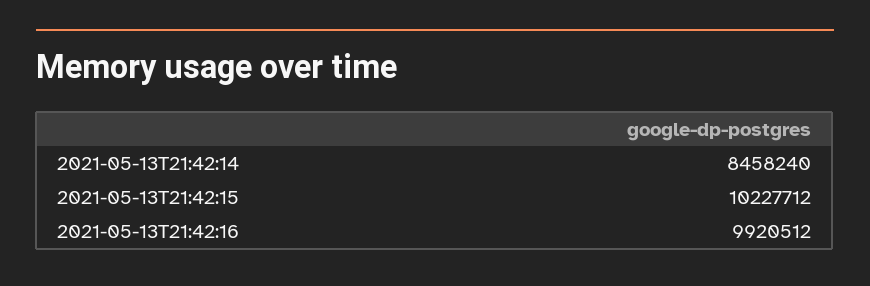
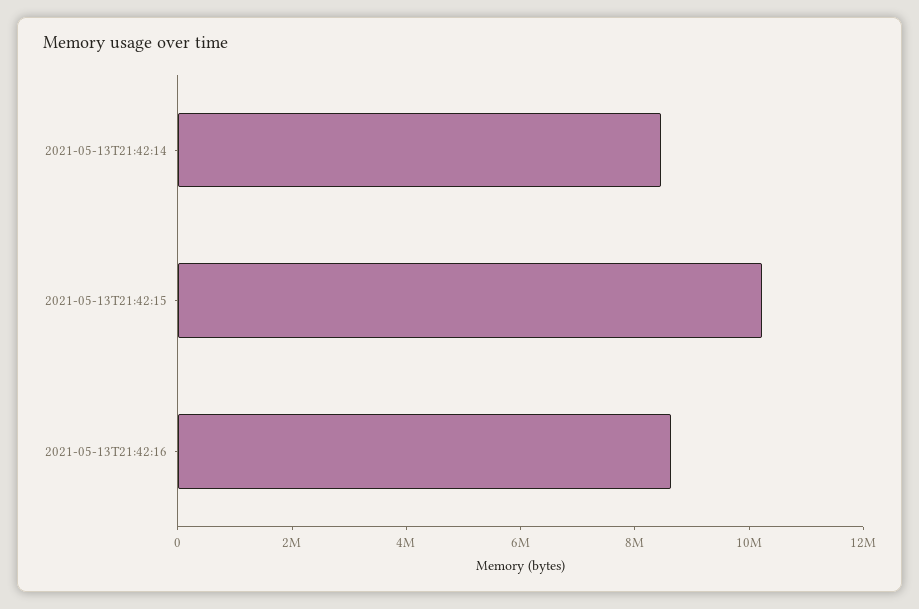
  {
    "2021-05-13T21:42:14": 8458240,
    "2021-05-13T21:42:15": 10227712,
-   "2021-05-13T21:42:16": 9920512
+   "2021-05-13T21:42:16": 8500000
  }

